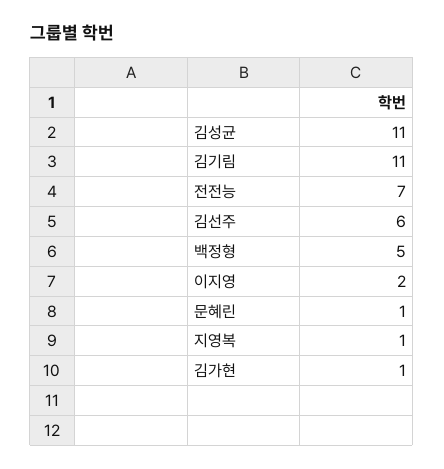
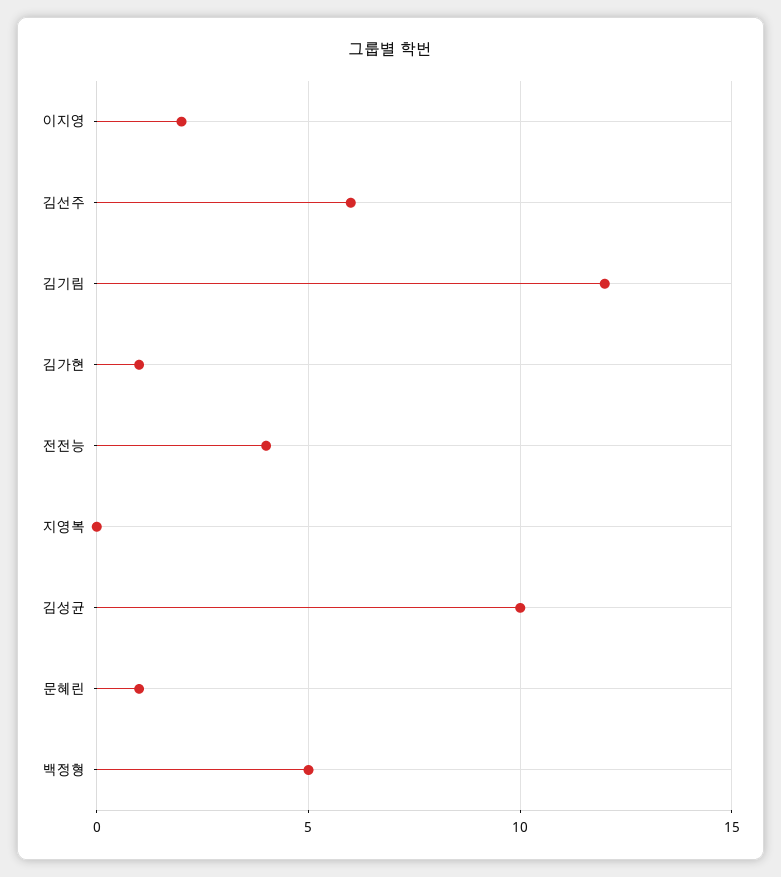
  {
-   "김성균": 11,
+   "김성균": 10,
-   "김기림": 11,
+   "김기림": 12,
-   "전전능": 7,
+   "전전능": 4,
    "김선주": 6,
    "백정형": 5,
    "이지영": 2,
    "문혜린": 1,
-   "지영복": 1,
+   "지영복": 0,
    "김가현": 1
  }

